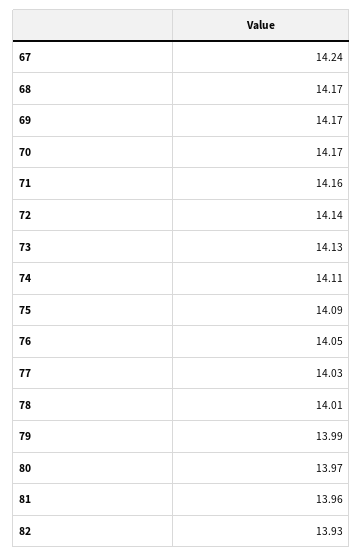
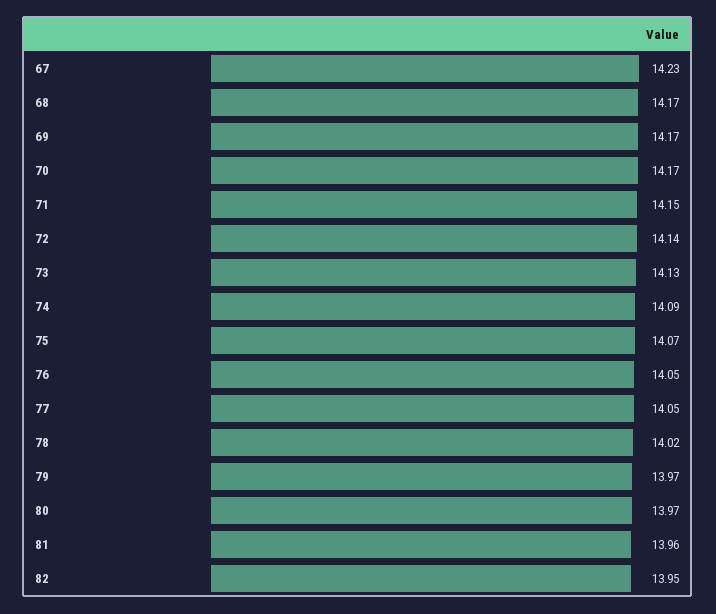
  {
-   "67": 14.24,
+   "67": 14.23,
    "68": 14.17,
    "69": 14.17,
    "70": 14.17,
-   "71": 14.16,
+   "71": 14.15,
    "72": 14.14,
    "73": 14.13,
-   "74": 14.11,
+   "74": 14.09,
-   "75": 14.09,
+   "75": 14.07,
    "76": 14.05,
-   "77": 14.03,
+   "77": 14.05,
-   "78": 14.01,
+   "78": 14.02,
-   "79": 13.99,
+   "79": 13.97,
    "80": 13.97,
    "81": 13.96,
-   "82": 13.93
+   "82": 13.95
  }

